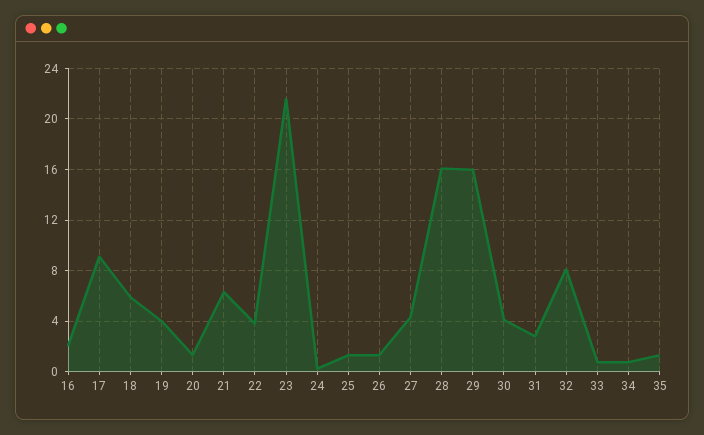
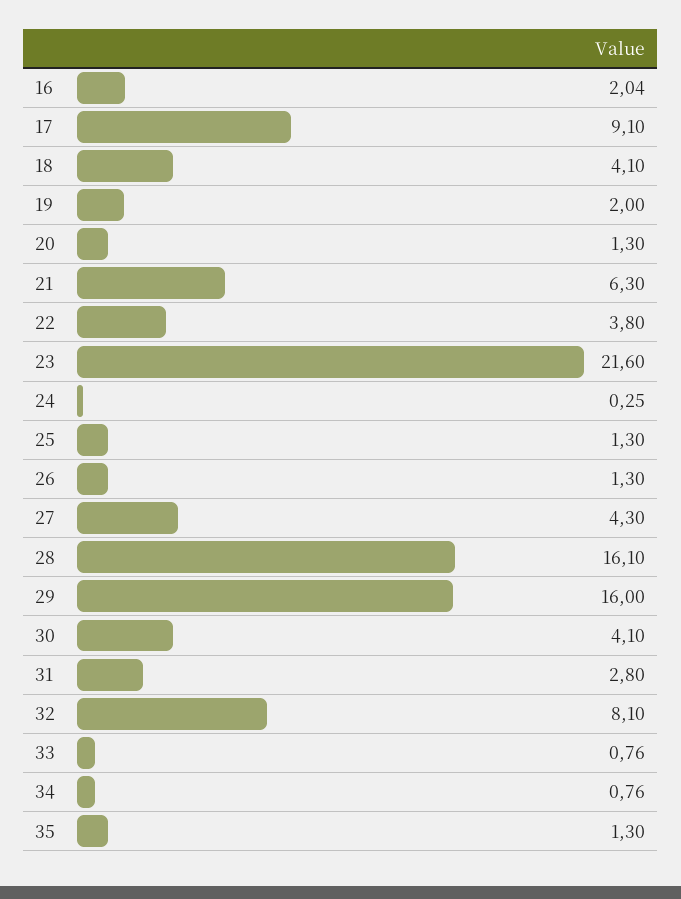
  {
    "16": 2.04,
    "17": 9.1,
-   "18": 6,
+   "18": 4.1,
-   "19": 4,
+   "19": 2,
    "20": 1.3,
    "21": 6.3,
    "22": 3.8,
    "23": 21.6,
    "24": 0.25,
    "25": 1.3,
    "26": 1.3,
    "27": 4.3,
    "28": 16.1,
    "29": 16,
    "30": 4.1,
    "31": 2.8,
    "32": 8.1,
    "33": 0.76,
    "34": 0.76,
    "35": 1.3
  }

